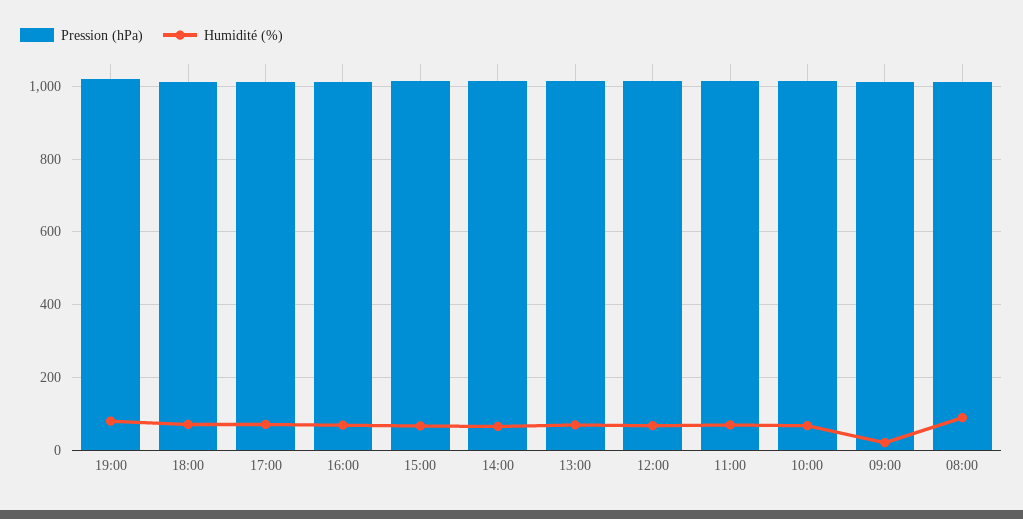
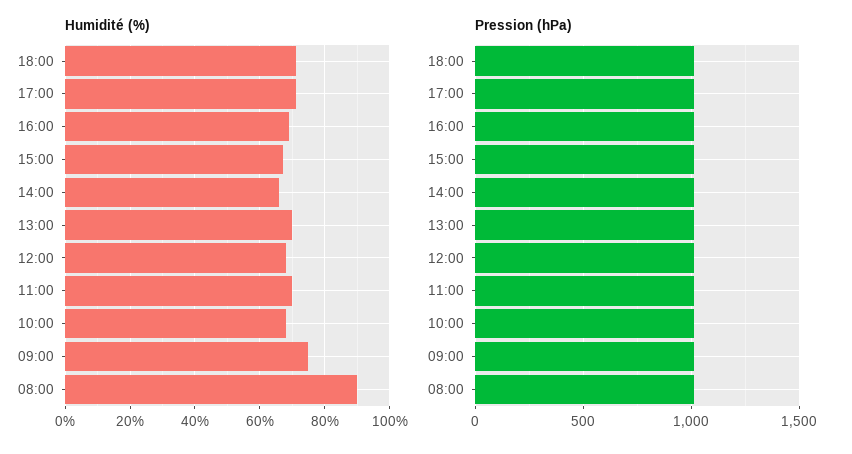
  {
    "Pression (hPa)": {
-     "19:00": 1020,
      "18:00": 1020,
      "17:00": 1020,
      "16:00": 1020,
      "15:00": 1020,
      "14:00": 1020,
      "13:00": 1020,
      "12:00": 1020,
      "11:00": 1020,
      "10:00": 1020,
      "09:00": 1020,
      "08:00": 1020
    },
    "Humidité (%)": {
-     "19:00": 80,
      "18:00": 70,
      "17:00": 70,
      "16:00": 70,
      "15:00": 65,
      "14:00": 65,
      "13:00": 70,
      "12:00": 70,
      "11:00": 70,
      "10:00": 70,
-     "09:00": 20,
+     "09:00": 75,
      "08:00": 90
    }
  }

